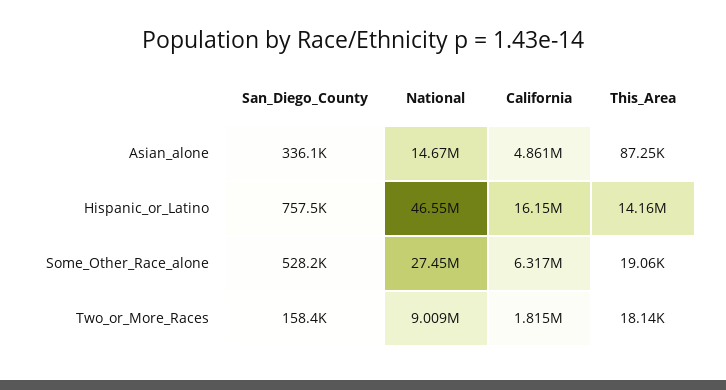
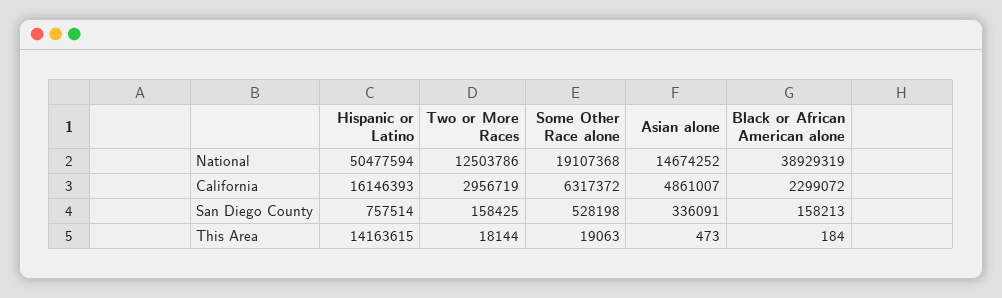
  {
    "San_Diego_County": {
      "Asian_alone": 336091,
      "Hispanic_or_Latino": 757514,
      "Some_Other_Race_alone": 528198,
-     "Two_or_More_Races": 158425
+     "Two_or_More_Races": 158425,
+     "Black or African American alone": 158213
    },
    "National": {
      "Asian_alone": 14674252,
-     "Hispanic_or_Latino": 46550000,
+     "Hispanic_or_Latino": 50477594,
-     "Some_Other_Race_alone": 27450000,
+     "Some_Other_Race_alone": 19107368,
-     "Two_or_More_Races": 9009000
+     "Two_or_More_Races": 12503786,
+     "Black or African American alone": 38929319
    },
    "California": {
      "Asian_alone": 4861007,
      "Hispanic_or_Latino": 16146393,
      "Some_Other_Race_alone": 6317372,
-     "Two_or_More_Races": 1815000
+     "Two_or_More_Races": 2956719,
+     "Black or African American alone": 2299072
    },
    "This_Area": {
-     "Asian_alone": 87250,
+     "Asian_alone": 473,
      "Hispanic_or_Latino": 14163615,
      "Some_Other_Race_alone": 19063,
-     "Two_or_More_Races": 18144
+     "Two_or_More_Races": 18144,
+     "Black or African American alone": 184
    }
  }

